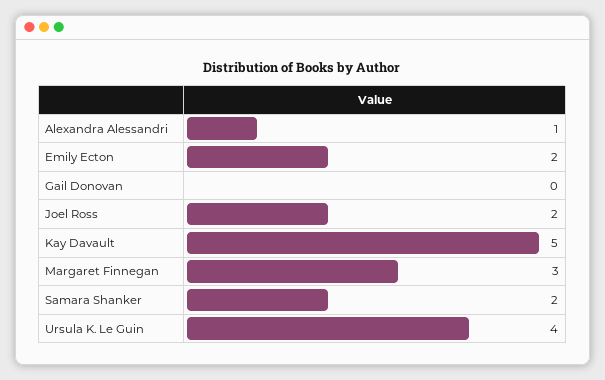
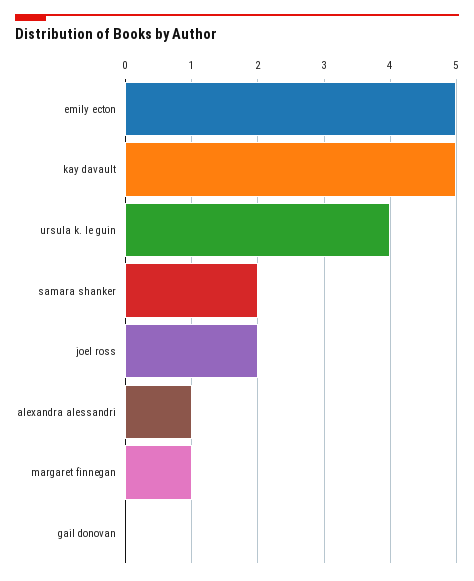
  {
    "Alexandra Alessandri": 1,
-   "Emily Ecton": 2,
+   "Emily Ecton": 5,
    "Gail Donovan": 0,
    "Joel Ross": 2,
    "Kay Davault": 5,
-   "Margaret Finnegan": 3,
+   "Margaret Finnegan": 1,
    "Samara Shanker": 2,
    "Ursula K. Le Guin": 4
  }

